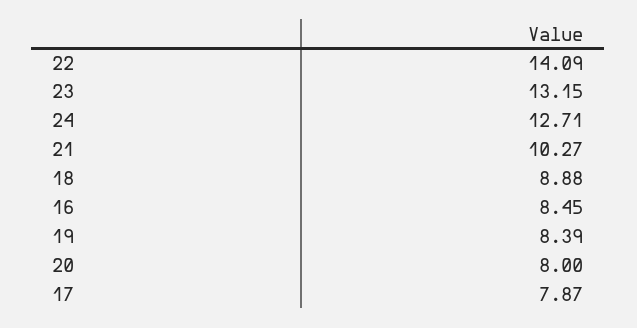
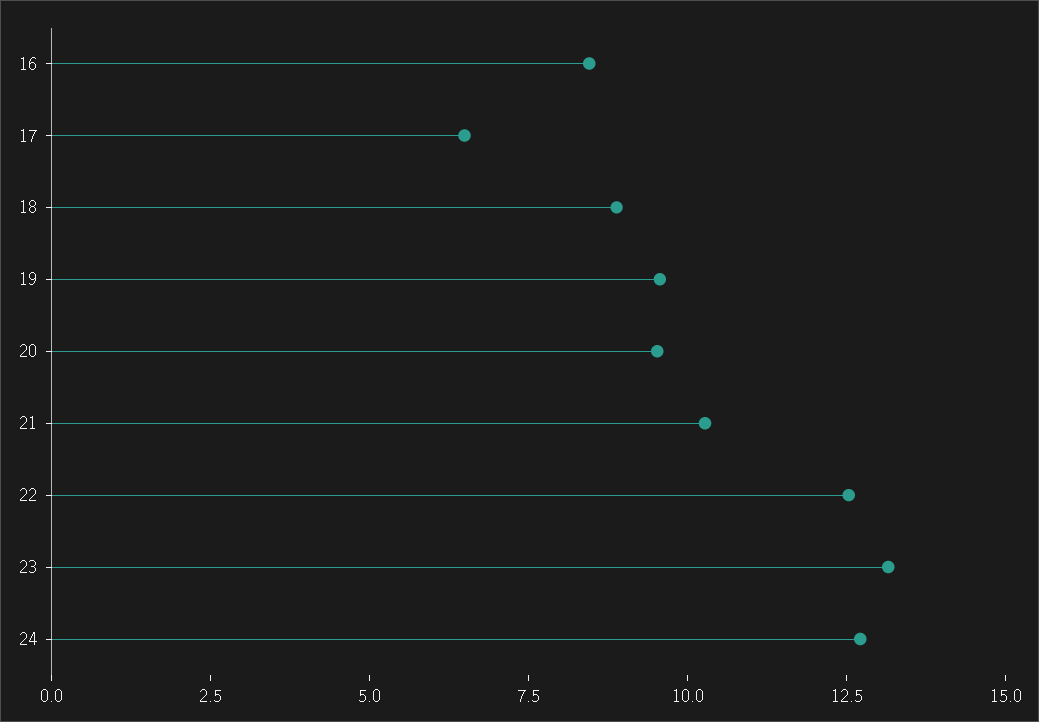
  {
-   "22": 14.09,
+   "22": 12.5,
    "23": 13.15,
    "24": 12.71,
    "21": 10.27,
    "18": 8.88,
    "16": 8.45,
-   "19": 8.39,
+   "19": 9.5,
-   "20": 8,
+   "20": 9.5,
-   "17": 7.87
+   "17": 6.5
  }

